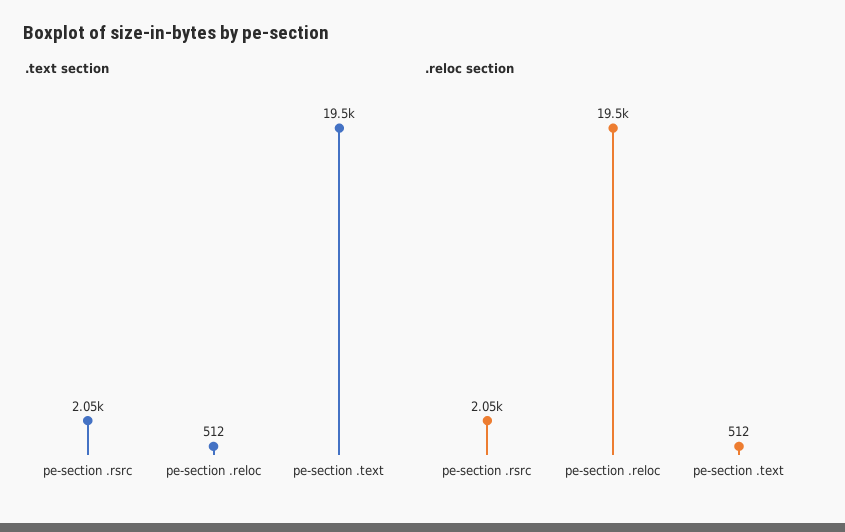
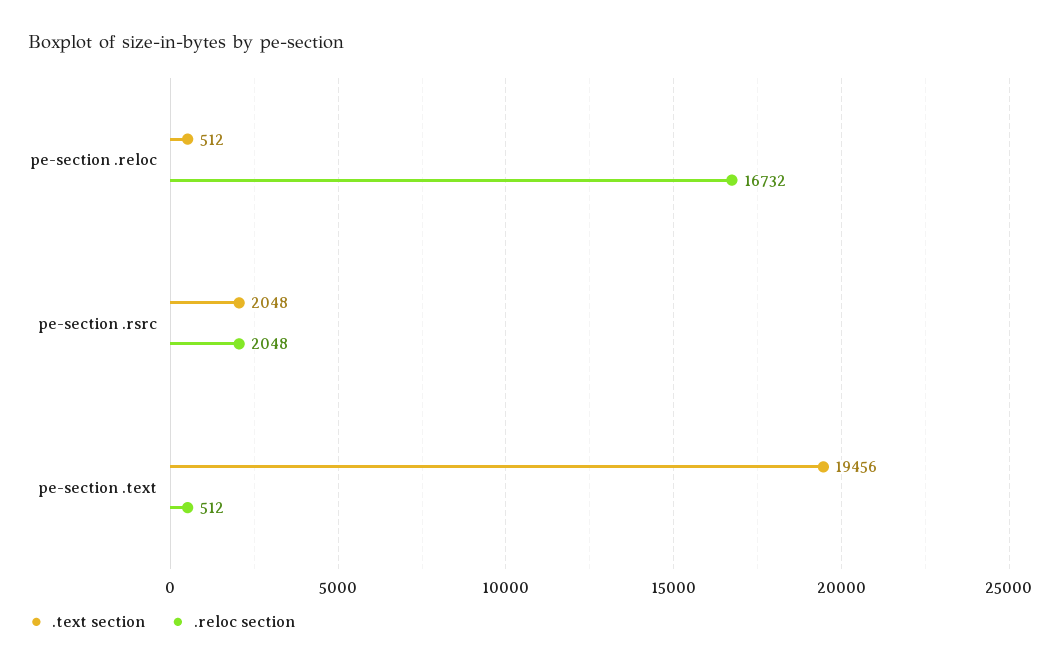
  {
    ".text section": {
      "pe-section .rsrc": 2048,
      "pe-section .reloc": 512,
      "pe-section .text": 19456
    },
    ".reloc section": {
      "pe-section .rsrc": 2048,
-     "pe-section .reloc": 19500,
+     "pe-section .reloc": 16732,
      "pe-section .text": 512
    }
  }

